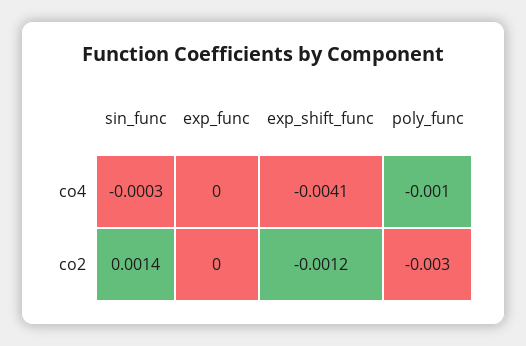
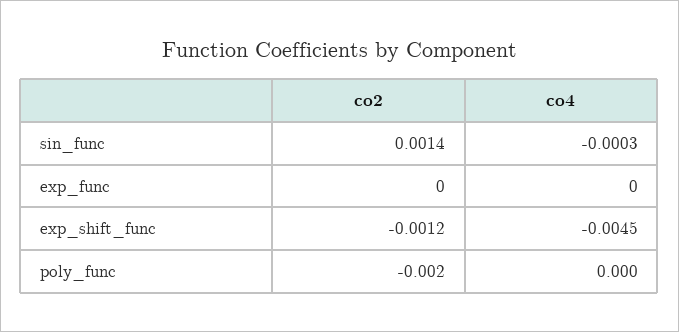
  {
    "sin_func": {
      "co4": -0.0003,
      "co2": 0.0014
    },
    "exp_func": {
      "co4": 0,
      "co2": 0
    },
    "exp_shift_func": {
-     "co4": -0.0041,
+     "co4": -0.0045,
      "co2": -0.0012
    },
    "poly_func": {
-     "co4": -0.001,
+     "co4": 0,
-     "co2": -0.003
+     "co2": -0.002
    }
  }

